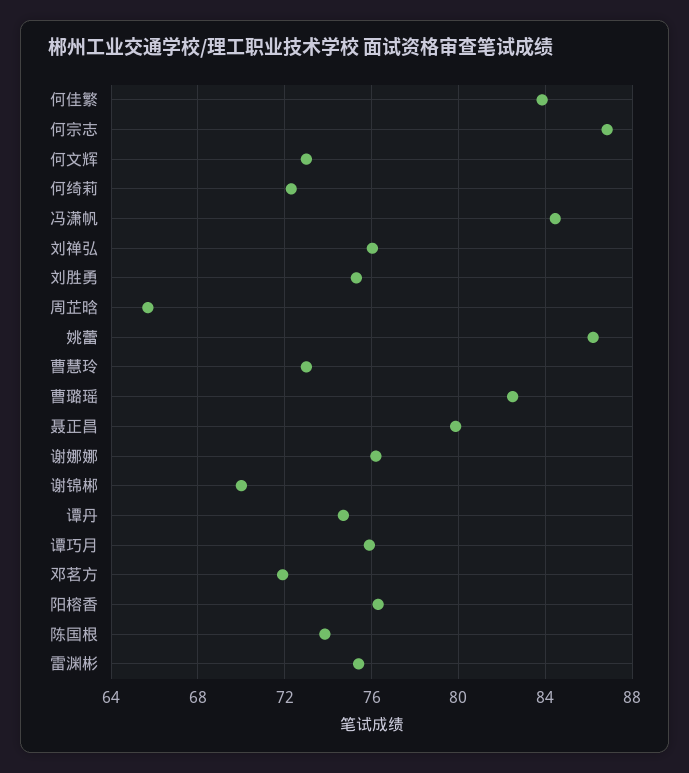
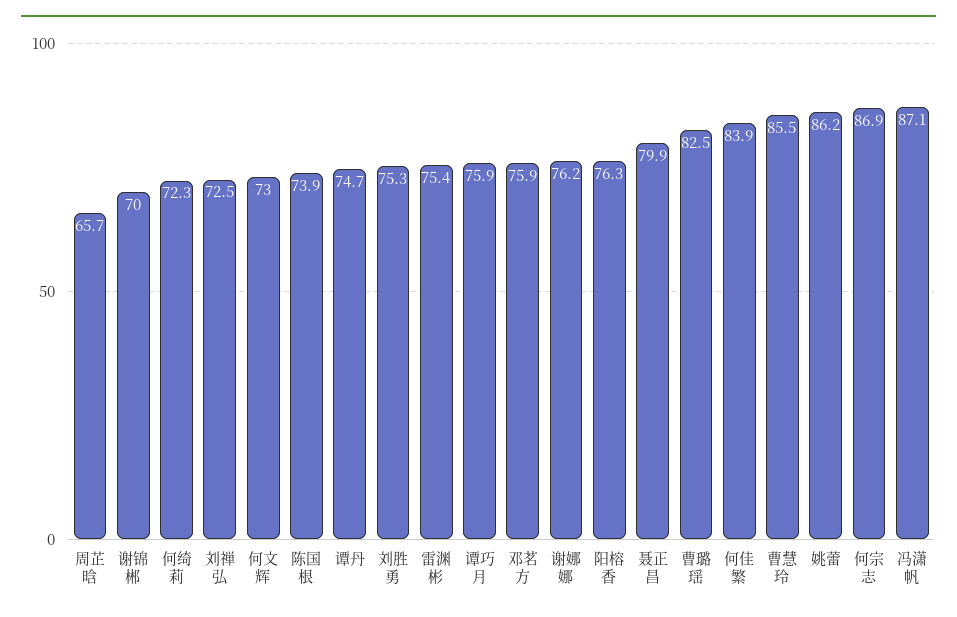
  {
    "何佳繁": 83.9,
    "何宗志": 86.9,
    "何文辉": 73,
    "何绮莉": 72.3,
-   "冯潇帆": 84.5,
+   "冯潇帆": 87.1,
-   "刘禅弘": 76,
+   "刘禅弘": 72.5,
    "刘胜勇": 75.3,
    "周芷晗": 65.7,
    "姚蕾": 86.2,
-   "曹慧玲": 73,
+   "曹慧玲": 85.5,
    "曹璐瑶": 82.5,
    "聂正昌": 79.9,
    "谢娜娜": 76.2,
    "谢锦郴": 70,
    "谭丹": 74.7,
    "谭巧月": 75.9,
-   "邓茗方": 72,
+   "邓茗方": 75.9,
    "阳榕香": 76.3,
    "陈国根": 73.9,
    "雷渊彬": 75.4
  }

